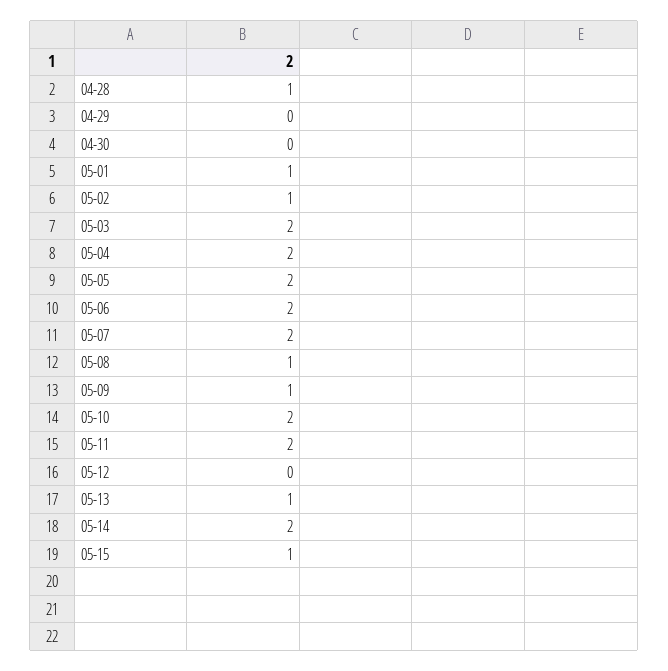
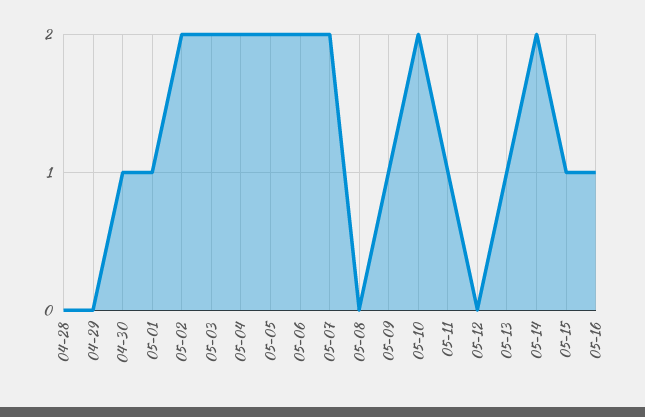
  {
-   "04-28": 1,
+   "04-28": 0,
    "04-29": 0,
-   "04-30": 0,
+   "04-30": 1,
    "05-01": 1,
-   "05-02": 1,
+   "05-02": 2,
    "05-03": 2,
    "05-04": 2,
    "05-05": 2,
    "05-06": 2,
    "05-07": 2,
-   "05-08": 1,
+   "05-08": 0,
    "05-09": 1,
    "05-10": 2,
-   "05-11": 2,
+   "05-11": 1,
    "05-12": 0,
    "05-13": 1,
    "05-14": 2,
-   "05-15": 1
+   "05-15": 1,
+   "05-16": 1
  }

